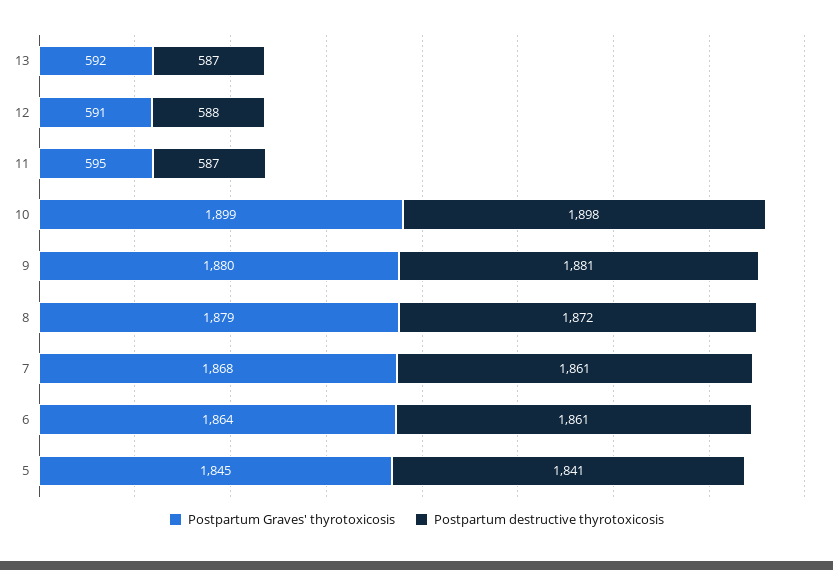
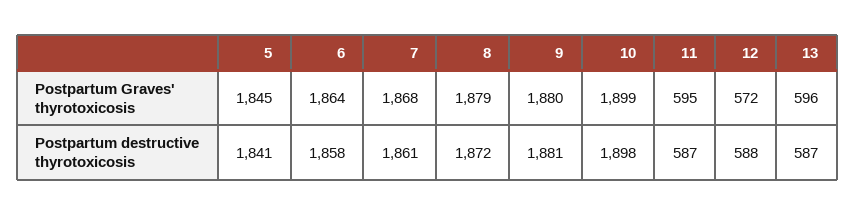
  {
    "Postpartum Graves' thyrotoxicosis": {
-     "13": 592,
+     "13": 596,
-     "12": 591,
+     "12": 572,
      "11": 595,
      "10": 1899,
      "9": 1880,
      "8": 1879,
      "7": 1868,
      "6": 1864,
      "5": 1845
    },
    "Postpartum destructive thyrotoxicosis": {
      "13": 587,
      "12": 588,
      "11": 587,
      "10": 1898,
      "9": 1881,
      "8": 1872,
      "7": 1861,
-     "6": 1861,
+     "6": 1858,
      "5": 1841
    }
  }

